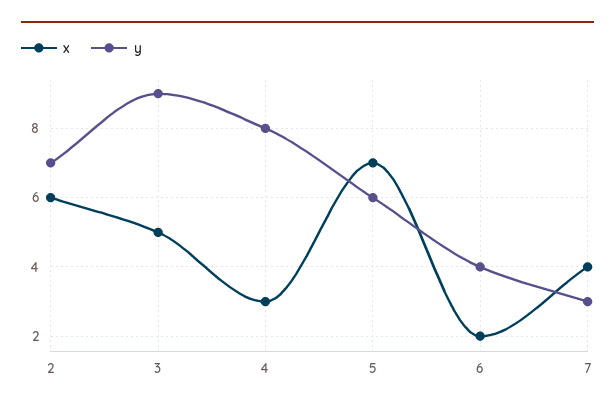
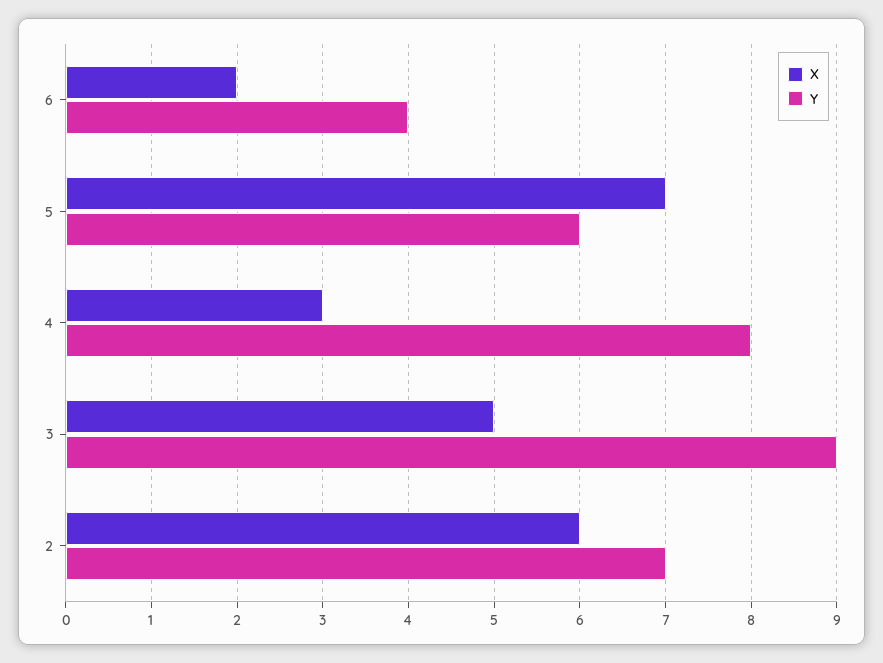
  {
    "x": {
      "2": 6,
      "3": 5,
      "4": 3,
      "5": 7,
-     "6": 2,
+     "6": 2
-     "7": 4
    },
    "y": {
      "2": 7,
      "3": 9,
      "4": 8,
      "5": 6,
-     "6": 4,
+     "6": 4
-     "7": 3
    }
  }

